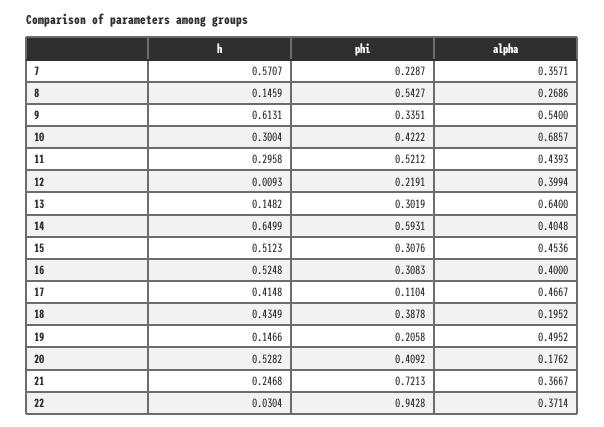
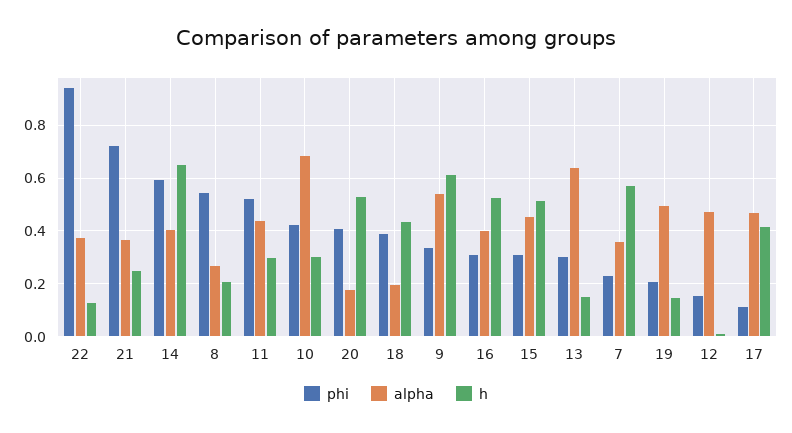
  {
    "h": {
      "7": 0.5707,
-     "8": 0.1459,
+     "8": 0.2,
      "9": 0.6131,
      "10": 0.3004,
      "11": 0.2958,
      "12": 0.0093,
      "13": 0.1482,
      "14": 0.6499,
      "15": 0.5123,
      "16": 0.5248,
      "17": 0.4148,
      "18": 0.4349,
      "19": 0.1466,
      "20": 0.5282,
      "21": 0.2468,
-     "22": 0.0304
+     "22": 0.125
    },
    "phi": {
      "7": 0.2287,
      "8": 0.5427,
      "9": 0.3351,
      "10": 0.4222,
      "11": 0.5212,
-     "12": 0.2191,
+     "12": 0.15,
      "13": 0.3019,
      "14": 0.5931,
      "15": 0.3076,
      "16": 0.3083,
      "17": 0.1104,
      "18": 0.3878,
      "19": 0.2058,
      "20": 0.4092,
      "21": 0.7213,
      "22": 0.9428
    },
    "alpha": {
      "7": 0.3571,
      "8": 0.2686,
      "9": 0.54,
      "10": 0.6857,
      "11": 0.4393,
-     "12": 0.3994,
+     "12": 0.475,
      "13": 0.64,
      "14": 0.4048,
      "15": 0.4536,
      "16": 0.4,
      "17": 0.4667,
      "18": 0.1952,
      "19": 0.4952,
      "20": 0.1762,
      "21": 0.3667,
      "22": 0.3714
    }
  }

